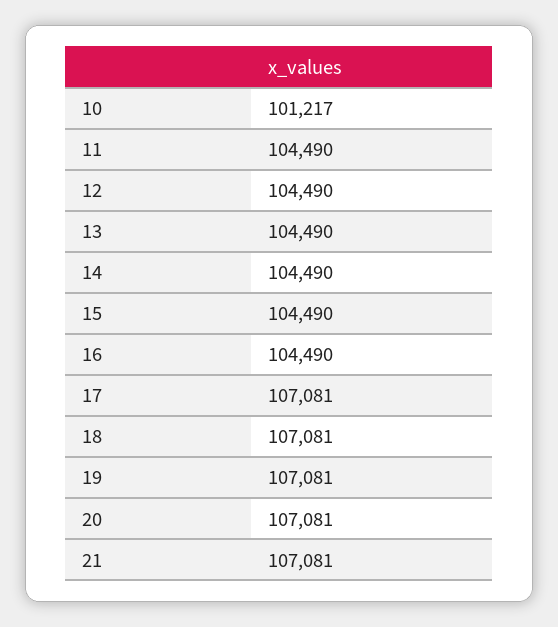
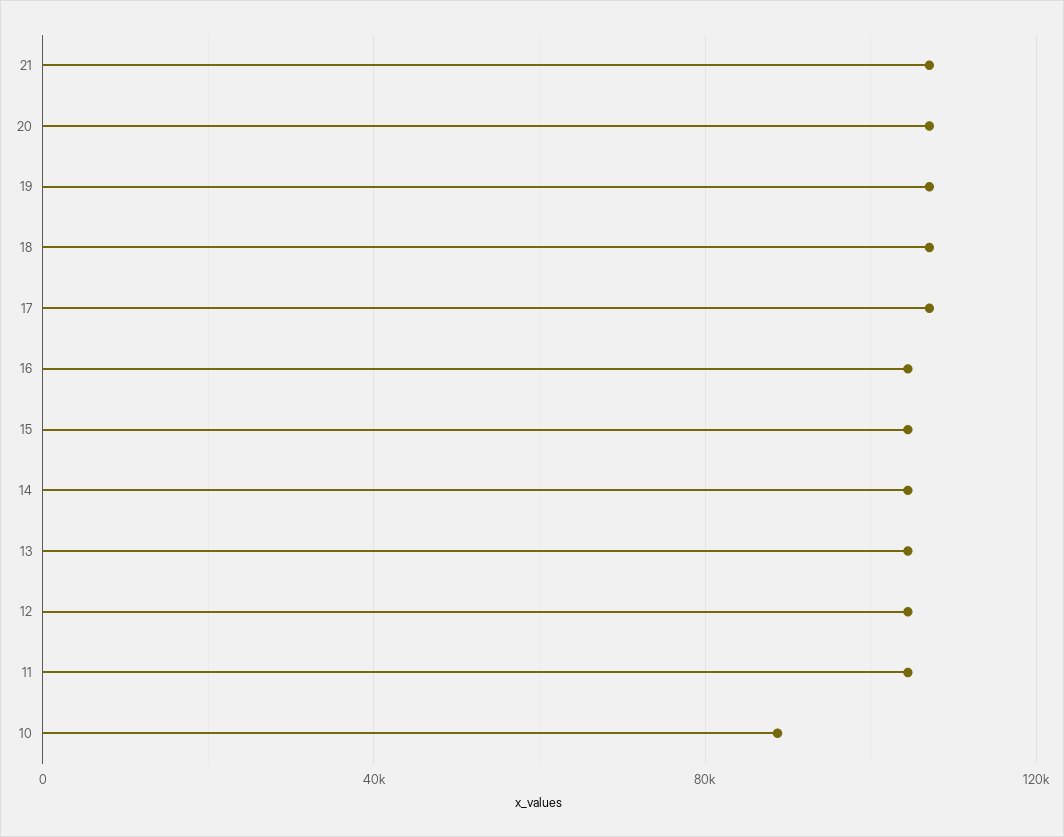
  {
-   "10": 101217,
+   "10": 90000,
    "11": 104490,
    "12": 104490,
    "13": 104490,
    "14": 104490,
    "15": 104490,
    "16": 104490,
    "17": 107081,
    "18": 107081,
    "19": 107081,
    "20": 107081,
    "21": 107081
  }

